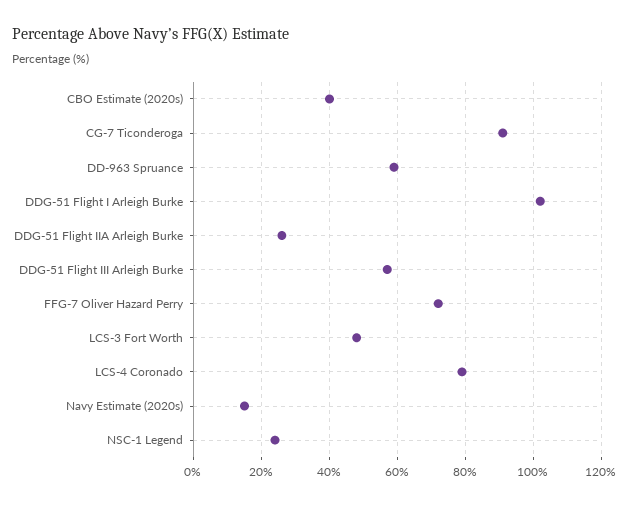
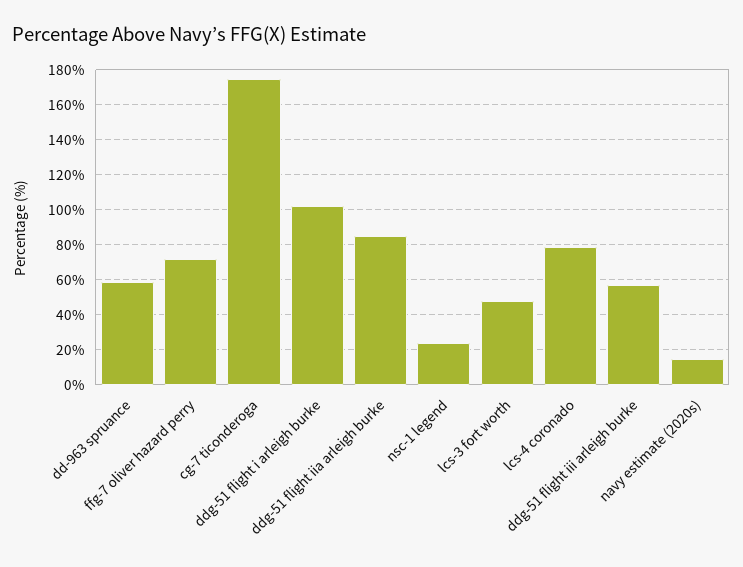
  {
-   "CBO Estimate (2020s)": 40,
-   "CG-7 Ticonderoga": 90,
+   "CG-7 Ticonderoga": 175,
    "DD-963 Spruance": 60,
    "DDG-51 Flight I Arleigh Burke": 100,
-   "DDG-51 Flight IIA Arleigh Burke": 25,
+   "DDG-51 Flight IIA Arleigh Burke": 85,
    "DDG-51 Flight III Arleigh Burke": 55,
    "FFG-7 Oliver Hazard Perry": 70,
    "LCS-3 Fort Worth": 50,
    "LCS-4 Coronado": 80,
    "Navy Estimate (2020s)": 15,
    "NSC-1 Legend": 25
  }

